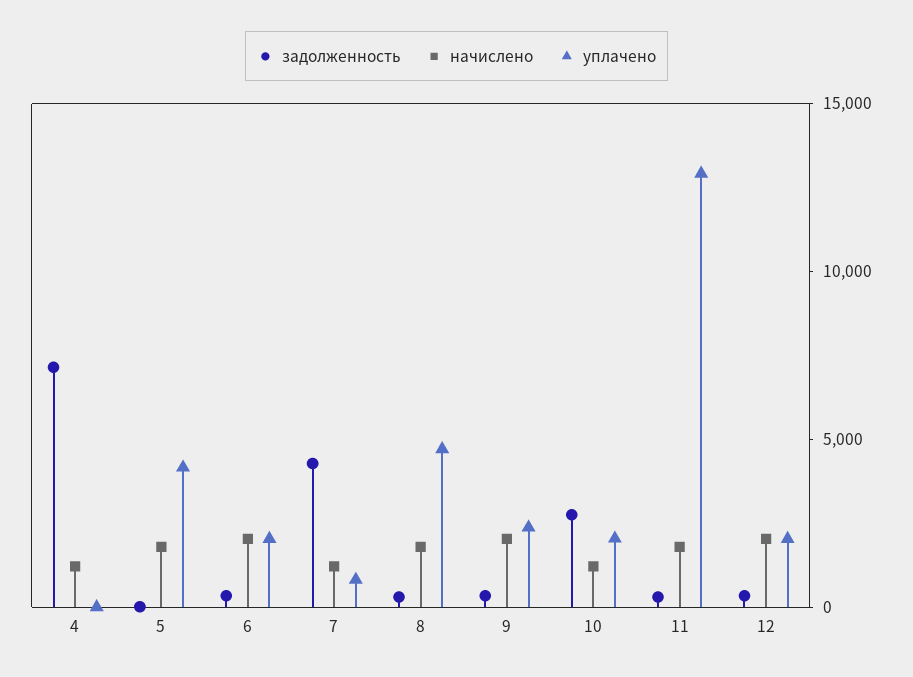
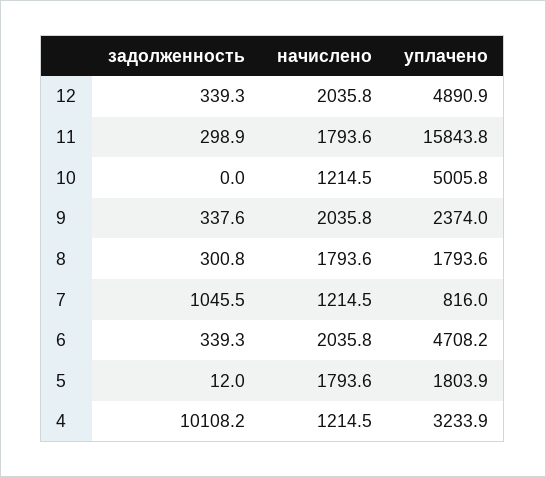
  {
    "задолженность": {
-     "4": 7000,
+     "4": 10108.2,
      "5": 12,
      "6": 339.3,
-     "7": 4000,
+     "7": 1045.5,
      "8": 300.8,
      "9": 337.6,
-     "10": 3000,
+     "10": 0,
      "11": 298.9,
      "12": 339.3
    },
    "начислено": {
      "4": 1214.5,
      "5": 1793.6,
      "6": 2035.8,
      "7": 1214.5,
      "8": 1793.6,
      "9": 2035.8,
      "10": 1214.5,
      "11": 1793.6,
      "12": 2035.8
    },
    "уплачено": {
-     "4": 0,
+     "4": 3233.9,
-     "5": 4000,
+     "5": 1803.9,
-     "6": 2000,
+     "6": 4708.2,
      "7": 816,
-     "8": 5000,
+     "8": 1793.6,
      "9": 2374,
-     "10": 2000,
+     "10": 5005.8,
-     "11": 13000,
+     "11": 15843.8,
-     "12": 2000
+     "12": 4890.9
    }
  }

